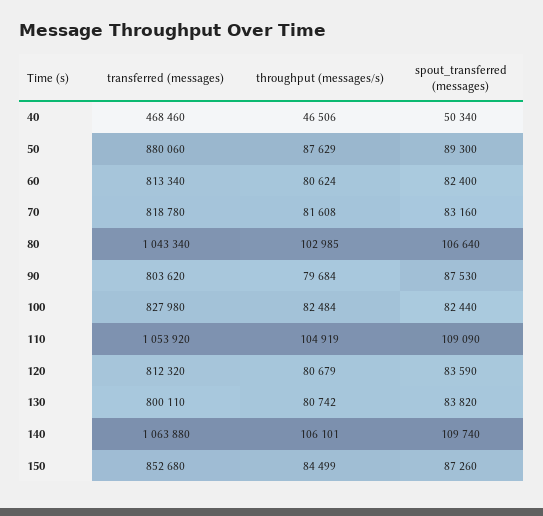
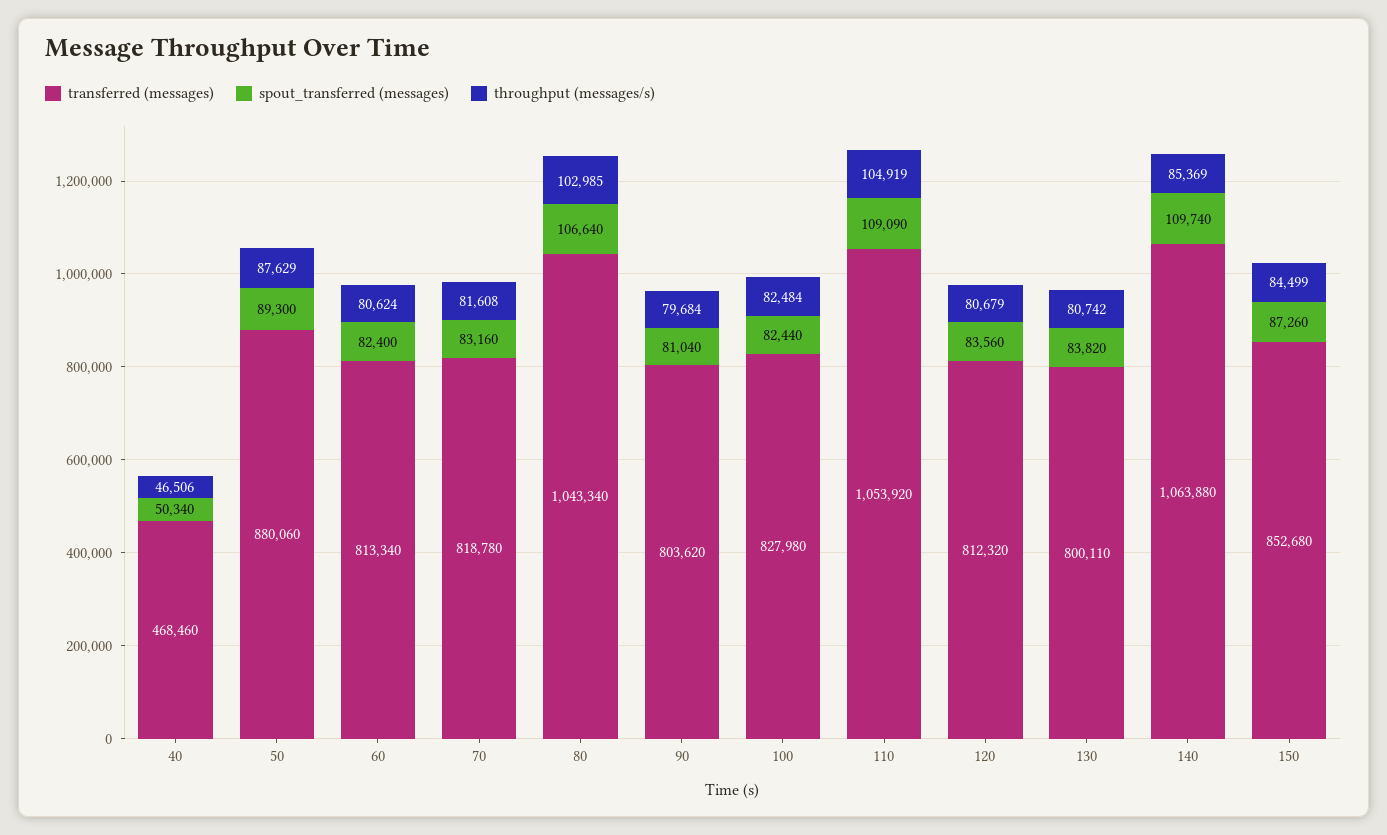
  {
    "transferred (messages)": {
      "40": 468460,
      "50": 880060,
      "60": 813340,
      "70": 818780,
      "80": 1043340,
      "90": 803620,
      "100": 827980,
      "110": 1053920,
      "120": 812320,
      "130": 800110,
      "140": 1063880,
      "150": 852680
    },
    "throughput (messages/s)": {
      "40": 46506,
      "50": 87629,
      "60": 80624,
      "70": 81608,
      "80": 102985,
      "90": 79684,
      "100": 82484,
      "110": 104919,
      "120": 80679,
      "130": 80742,
-     "140": 106101,
+     "140": 85369,
      "150": 84499
    },
    "spout_transferred (messages)": {
      "40": 50340,
      "50": 89300,
      "60": 82400,
      "70": 83160,
      "80": 106640,
-     "90": 87530,
+     "90": 81040,
      "100": 82440,
      "110": 109090,
-     "120": 83590,
+     "120": 83560,
      "130": 83820,
      "140": 109740,
      "150": 87260
    }
  }

